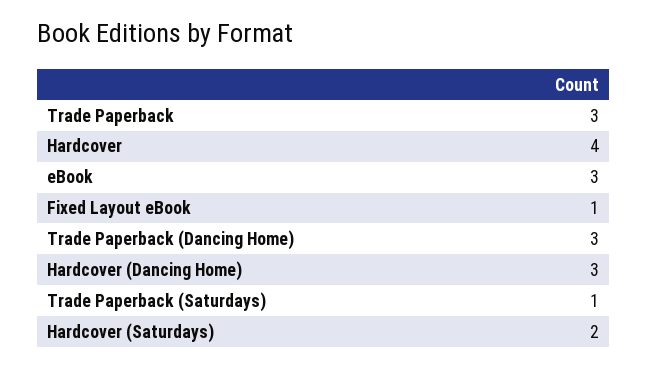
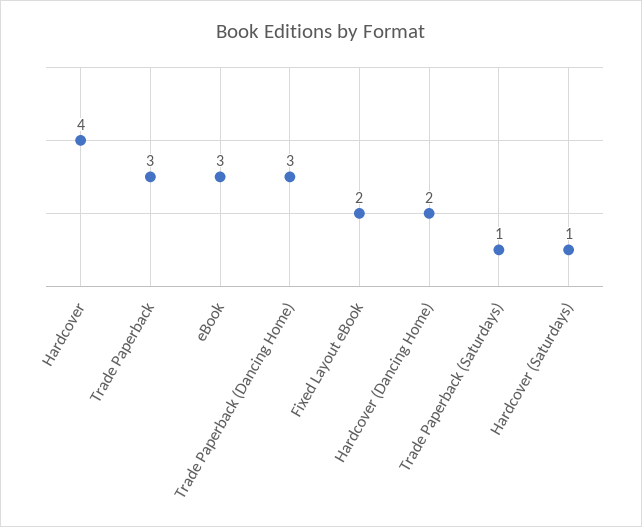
  {
    "Trade Paperback": 3,
    "Hardcover": 4,
    "eBook": 3,
-   "Fixed Layout eBook": 1,
+   "Fixed Layout eBook": 2,
    "Trade Paperback (Dancing Home)": 3,
-   "Hardcover (Dancing Home)": 3,
+   "Hardcover (Dancing Home)": 2,
    "Trade Paperback (Saturdays)": 1,
-   "Hardcover (Saturdays)": 2
+   "Hardcover (Saturdays)": 1
  }

